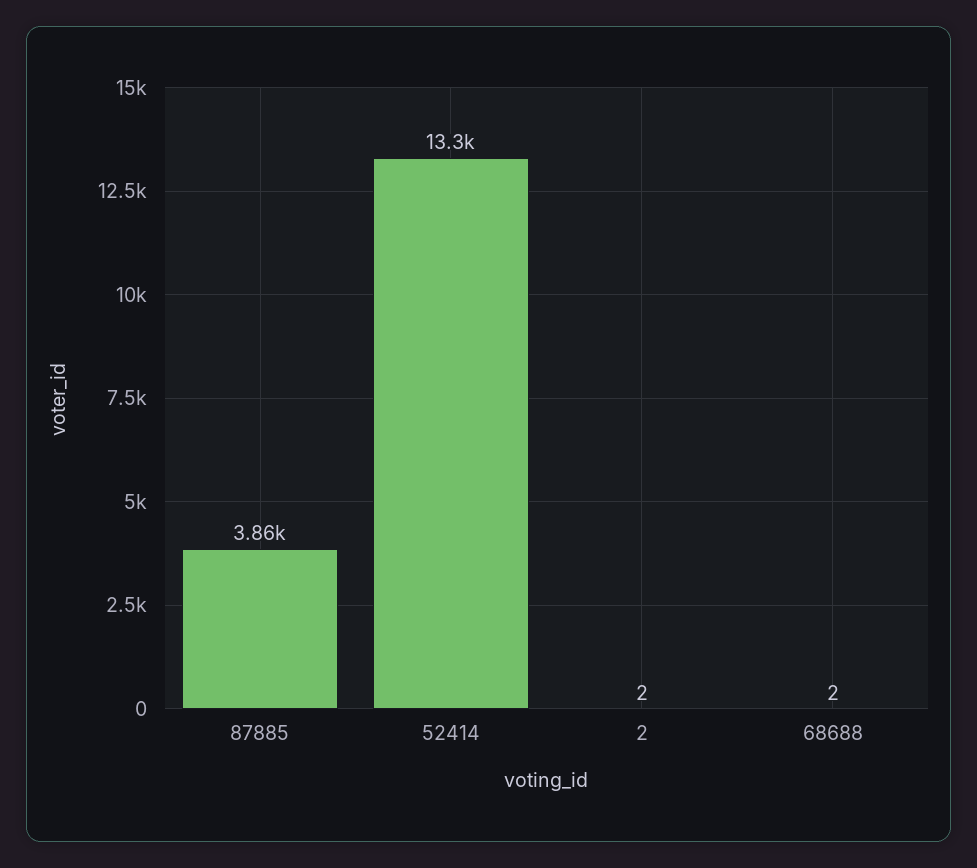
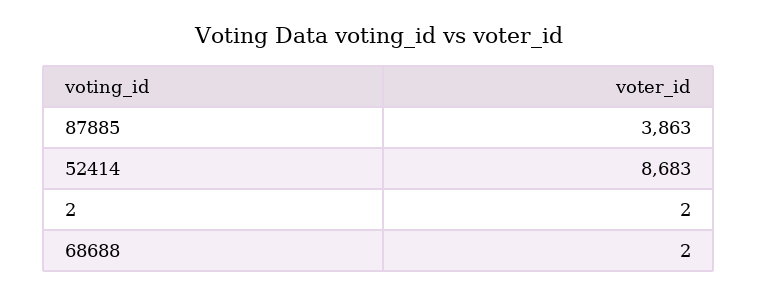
  {
    "87885": 3863,
-   "52414": 13300,
+   "52414": 8683,
    "2": 2,
    "68688": 2
  }

